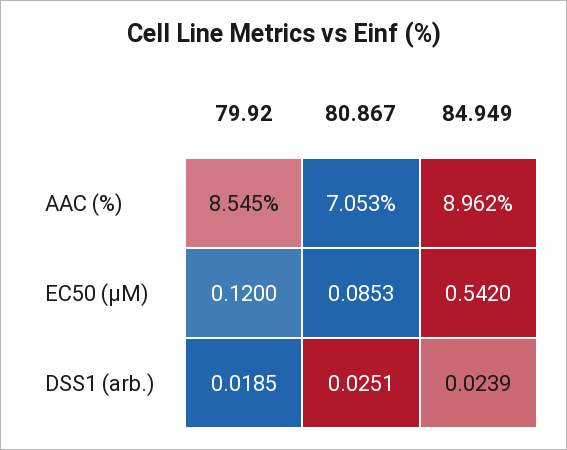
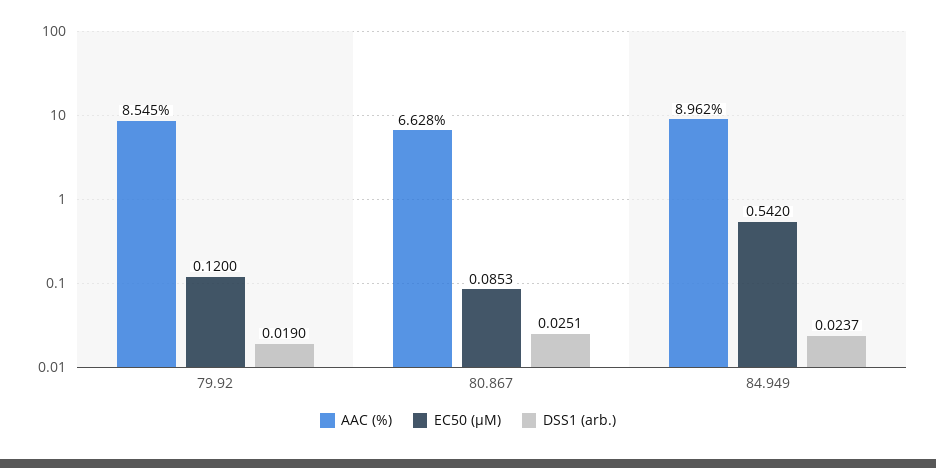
  {
    "AAC (%)": {
      "79.92": 8.545,
-     "80.867": 7.053,
+     "80.867": 6.628,
      "84.949": 8.962
    },
    "EC50 (µM)": {
      "79.92": 0.12,
      "80.867": 0.0853,
      "84.949": 0.542
    },
    "DSS1 (arb.)": {
-     "79.92": 0.0185,
+     "79.92": 0.019,
      "80.867": 0.0251,
-     "84.949": 0.0239
+     "84.949": 0.0237
    }
  }

